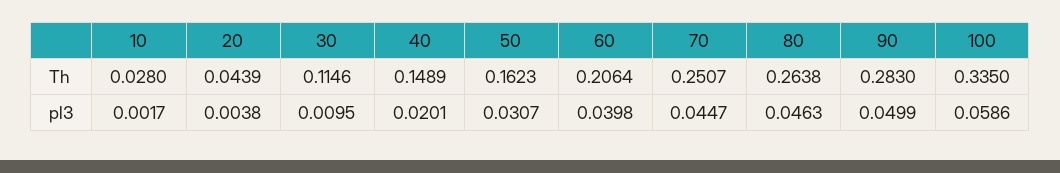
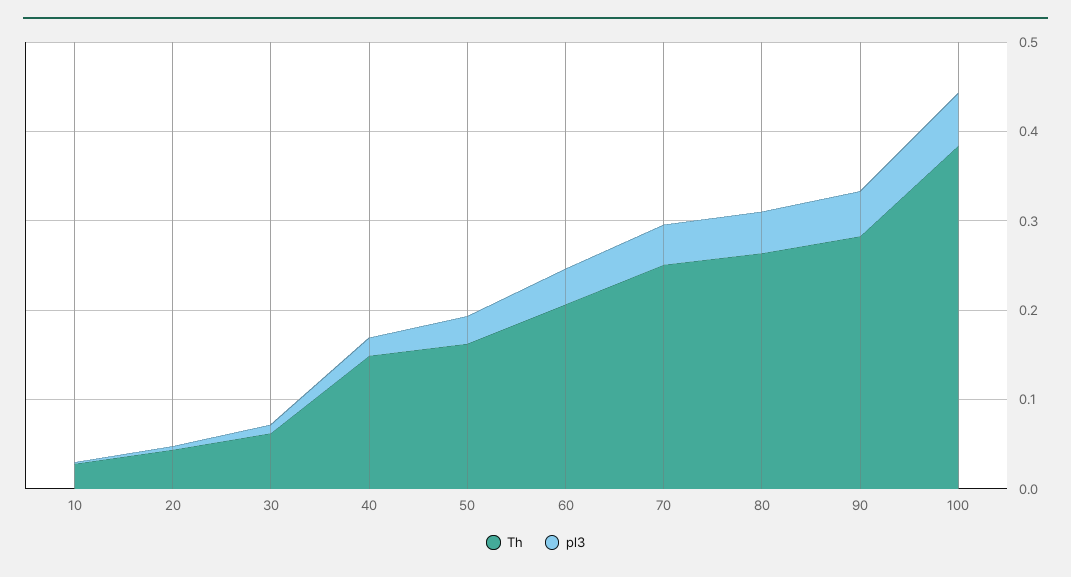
  {
    "Th": {
      "10": 0.028,
      "20": 0.0439,
-     "30": 0.1146,
+     "30": 0.06,
      "40": 0.1489,
      "50": 0.1623,
      "60": 0.2064,
      "70": 0.2507,
      "80": 0.2638,
      "90": 0.283,
-     "100": 0.335
+     "100": 0.38
    },
    "pl3": {
      "10": 0.0017,
      "20": 0.0038,
      "30": 0.0095,
      "40": 0.0201,
      "50": 0.0307,
      "60": 0.0398,
      "70": 0.0447,
      "80": 0.0463,
      "90": 0.0499,
      "100": 0.0586
    }
  }

